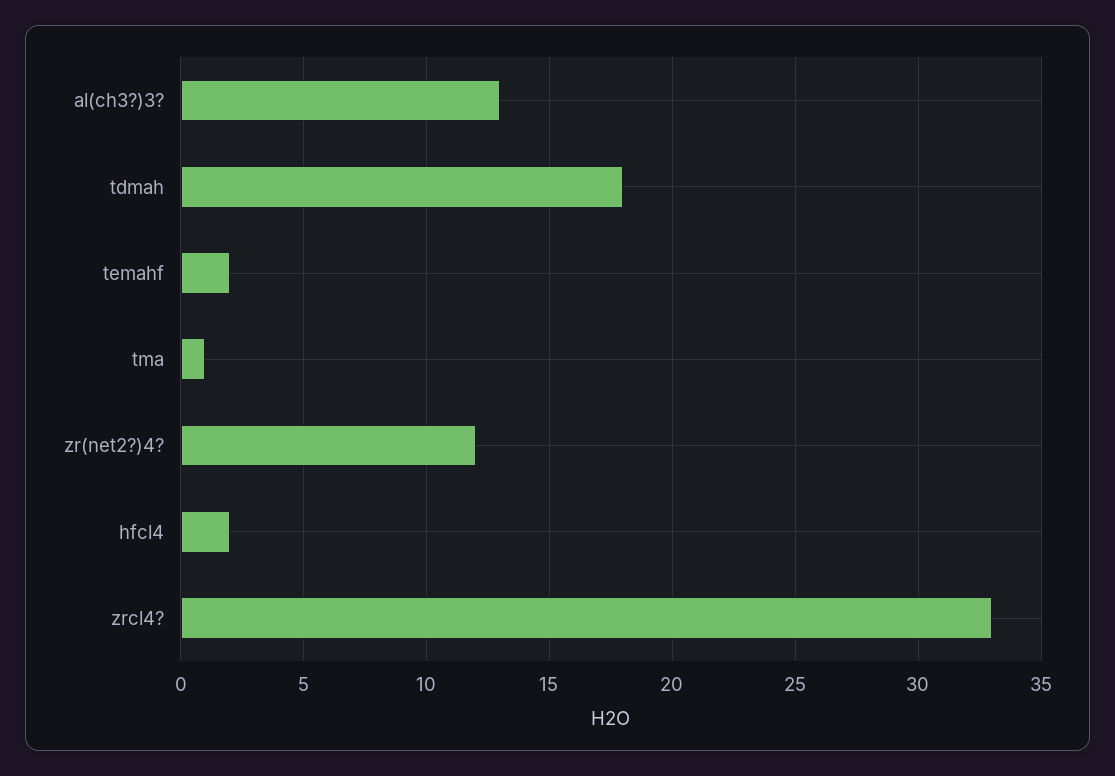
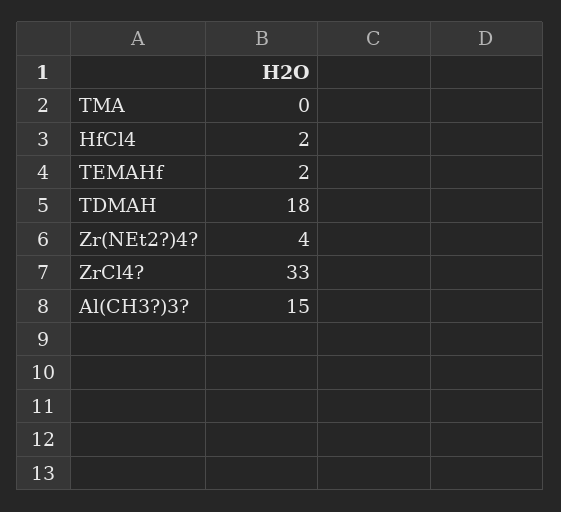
  {
-   "al(ch3?)3?": 13,
+   "al(ch3?)3?": 15,
    "tdmah": 18,
    "temahf": 2,
-   "tma": 1,
+   "tma": 0,
-   "zr(net2?)4?": 12,
+   "zr(net2?)4?": 4,
    "hfcl4": 2,
    "zrcl4?": 33
  }

